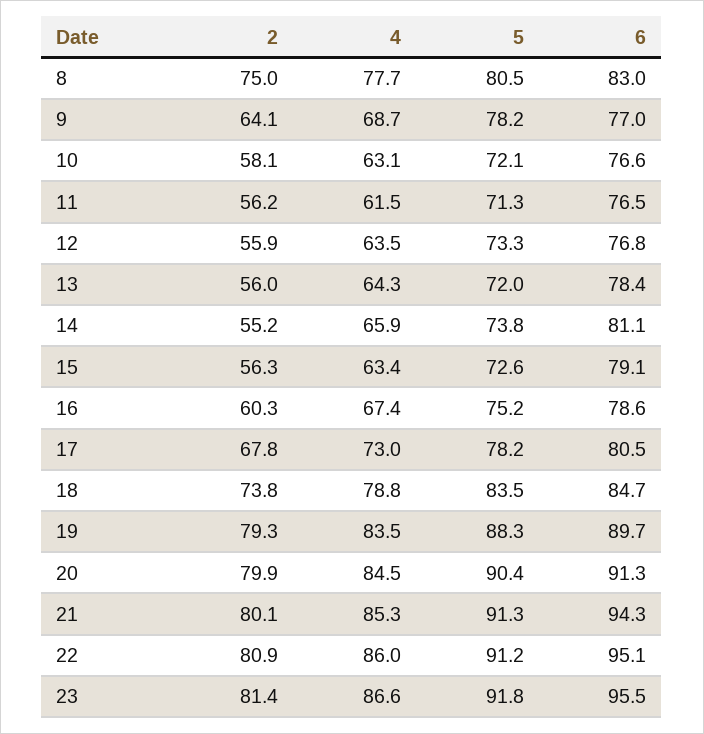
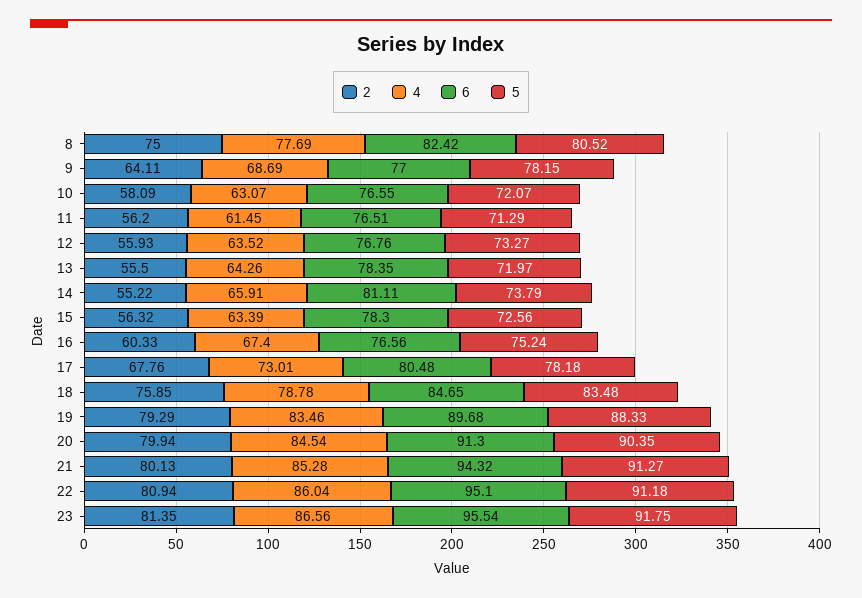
  {
    "2": {
      "8": 75,
      "9": 64.11,
      "10": 58.09,
      "11": 56.2,
      "12": 55.93,
-     "13": 56,
+     "13": 55.5,
      "14": 55.22,
      "15": 56.32,
      "16": 60.33,
      "17": 67.76,
-     "18": 73.8,
+     "18": 75.85,
      "19": 79.29,
      "20": 79.94,
      "21": 80.13,
      "22": 80.94,
      "23": 81.35
    },
    "4": {
      "8": 77.69,
      "9": 68.69,
      "10": 63.07,
      "11": 61.45,
      "12": 63.52,
      "13": 64.26,
      "14": 65.91,
      "15": 63.39,
      "16": 67.4,
      "17": 73.01,
      "18": 78.78,
      "19": 83.46,
      "20": 84.54,
      "21": 85.28,
      "22": 86.04,
      "23": 86.56
    },
    "5": {
      "8": 80.52,
      "9": 78.15,
      "10": 72.07,
      "11": 71.29,
      "12": 73.27,
      "13": 71.97,
      "14": 73.79,
      "15": 72.56,
      "16": 75.24,
      "17": 78.18,
      "18": 83.48,
      "19": 88.33,
      "20": 90.35,
      "21": 91.27,
      "22": 91.18,
      "23": 91.75
    },
    "6": {
-     "8": 83,
+     "8": 82.42,
      "9": 77,
      "10": 76.55,
      "11": 76.51,
      "12": 76.76,
      "13": 78.35,
      "14": 81.11,
-     "15": 79.1,
+     "15": 78.3,
-     "16": 78.6,
+     "16": 76.56,
      "17": 80.48,
      "18": 84.65,
      "19": 89.68,
      "20": 91.3,
      "21": 94.32,
      "22": 95.1,
      "23": 95.54
    }
  }

